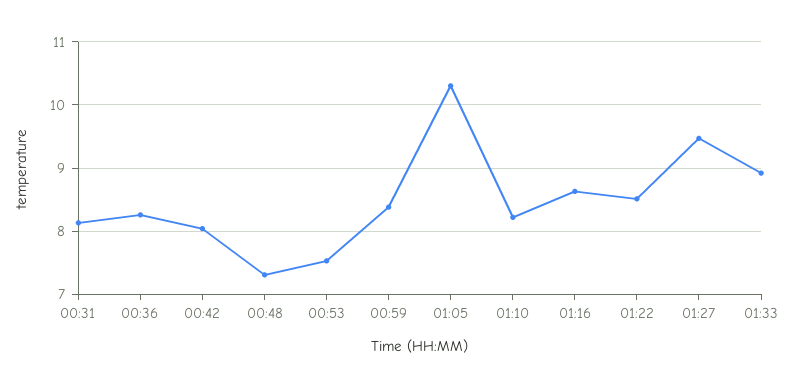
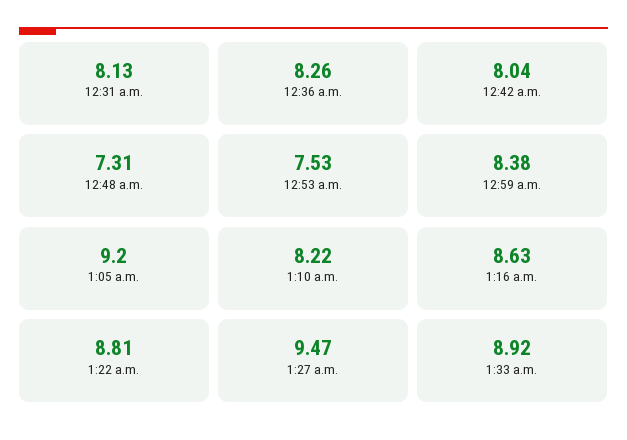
  {
    "00:31": 8.13,
    "00:36": 8.26,
    "00:42": 8.04,
    "00:48": 7.31,
    "00:53": 7.53,
    "00:59": 8.38,
-   "01:05": 10.3,
+   "01:05": 9.2,
    "01:10": 8.22,
    "01:16": 8.63,
-   "01:22": 8.5,
+   "01:22": 8.81,
    "01:27": 9.47,
    "01:33": 8.92
  }

